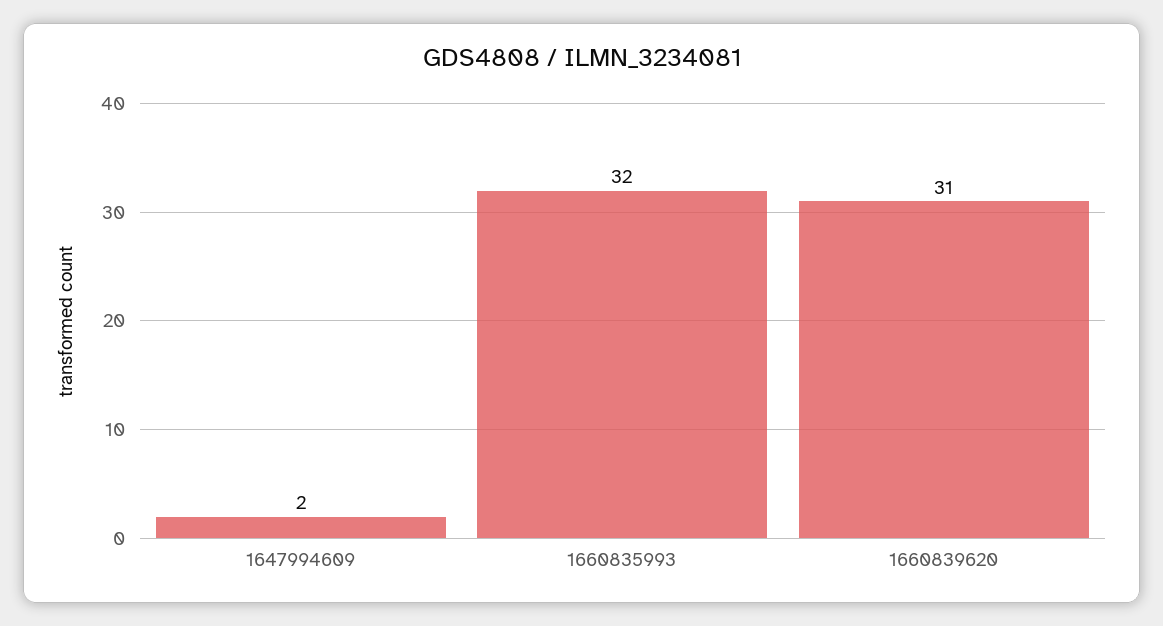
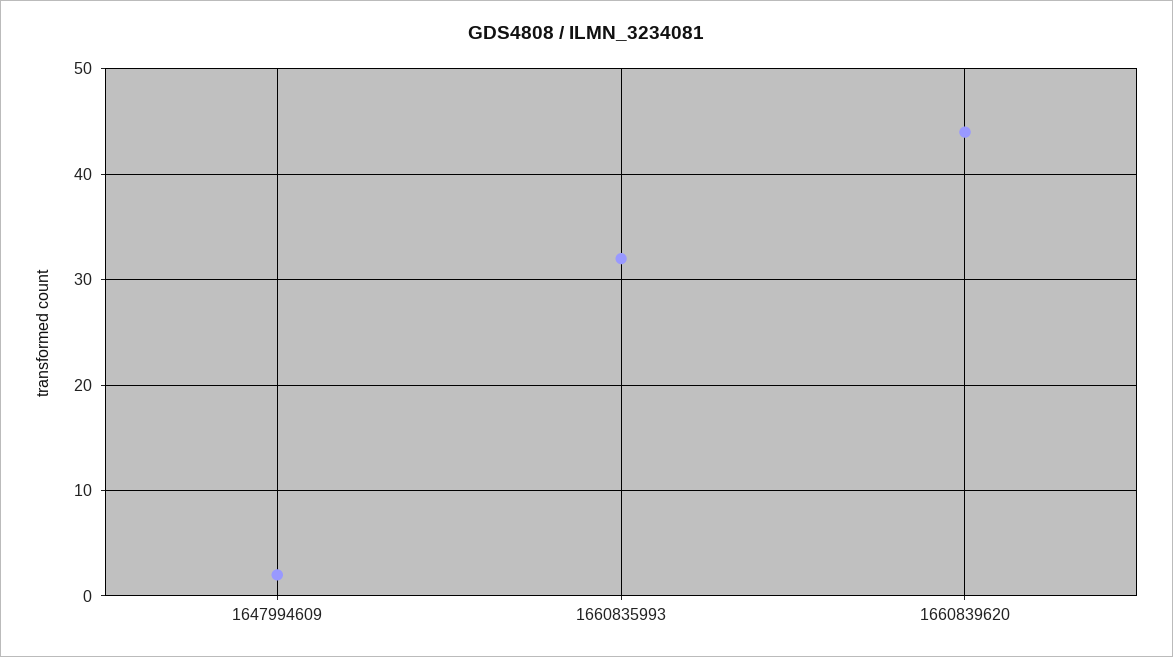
  {
    "1647994609": 2,
    "1660835993": 32,
-   "1660839620": 31
+   "1660839620": 44
  }

